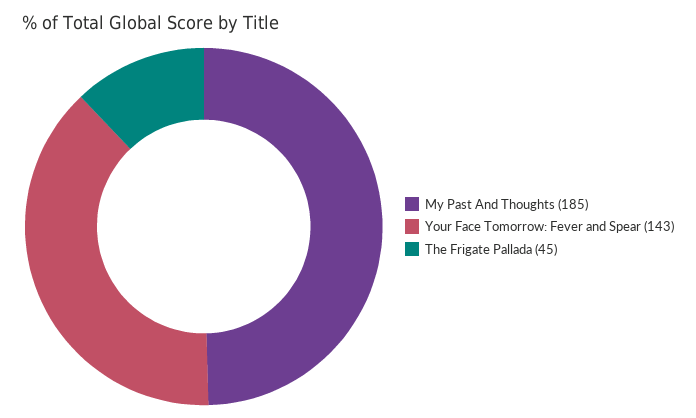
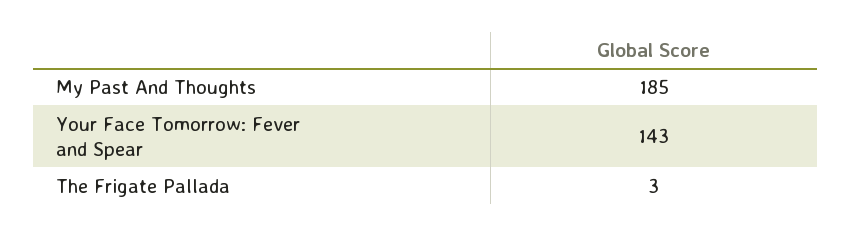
  {
    "My Past And Thoughts": 185,
    "Your Face Tomorrow: Fever and Spear": 143,
-   "The Frigate Pallada": 45
+   "The Frigate Pallada": 3
  }

